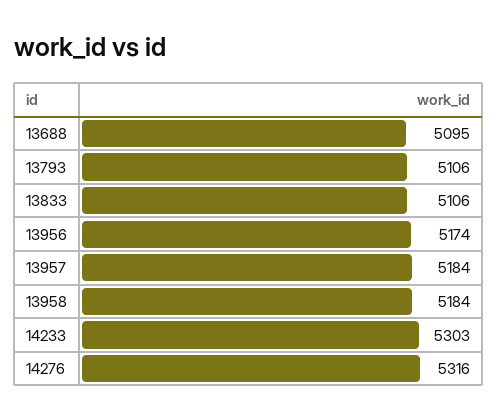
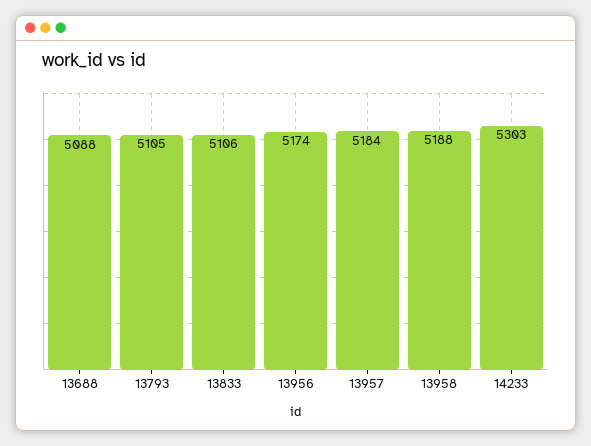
  {
-   "13688": 5095,
+   "13688": 5088,
-   "13793": 5106,
+   "13793": 5105,
    "13833": 5106,
    "13956": 5174,
    "13957": 5184,
-   "13958": 5184,
+   "13958": 5188,
-   "14233": 5303,
+   "14233": 5303
-   "14276": 5316
  }

